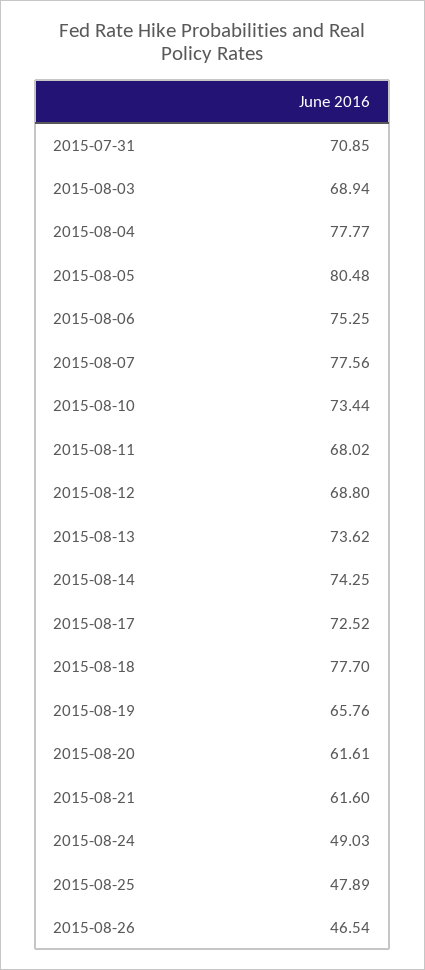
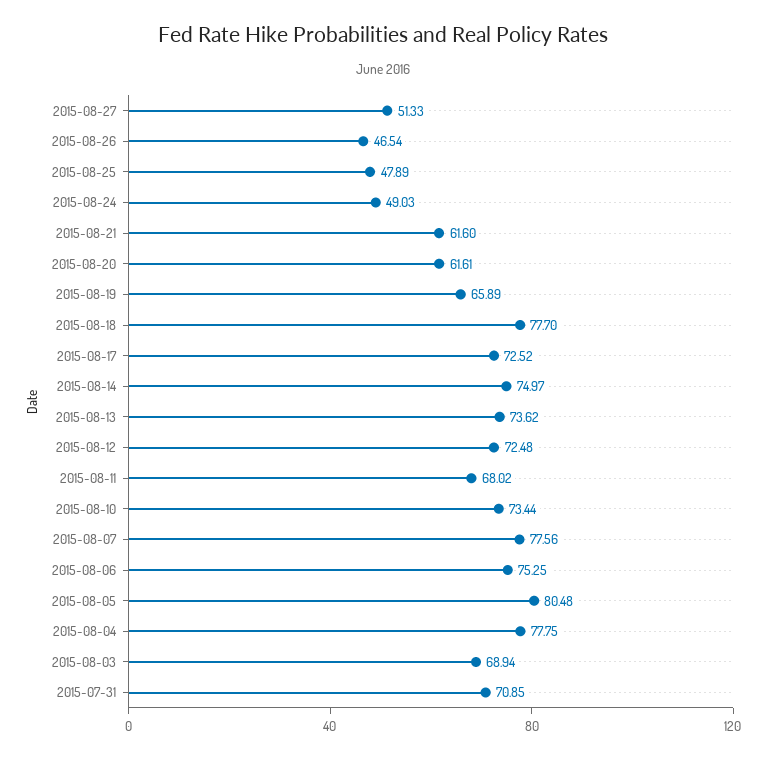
  {
    "2015-07-31": 70.85,
    "2015-08-03": 68.94,
-   "2015-08-04": 77.77,
+   "2015-08-04": 77.75,
    "2015-08-05": 80.48,
    "2015-08-06": 75.25,
    "2015-08-07": 77.56,
    "2015-08-10": 73.44,
    "2015-08-11": 68.02,
-   "2015-08-12": 68.8,
+   "2015-08-12": 72.48,
    "2015-08-13": 73.62,
-   "2015-08-14": 74.25,
+   "2015-08-14": 74.97,
    "2015-08-17": 72.52,
    "2015-08-18": 77.7,
-   "2015-08-19": 65.76,
+   "2015-08-19": 65.89,
    "2015-08-20": 61.61,
    "2015-08-21": 61.6,
    "2015-08-24": 49.03,
    "2015-08-25": 47.89,
-   "2015-08-26": 46.54
+   "2015-08-26": 46.54,
+   "2015-08-27": 51.33
  }

